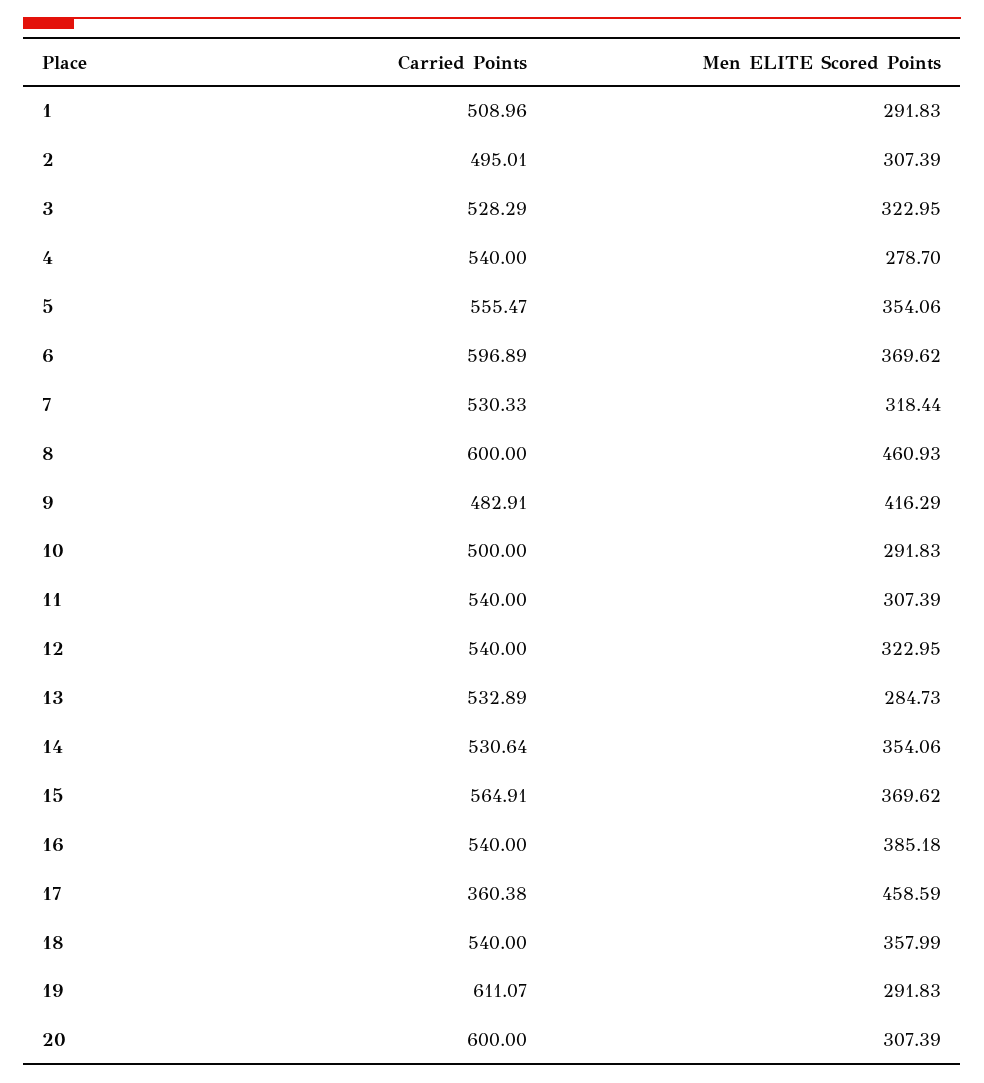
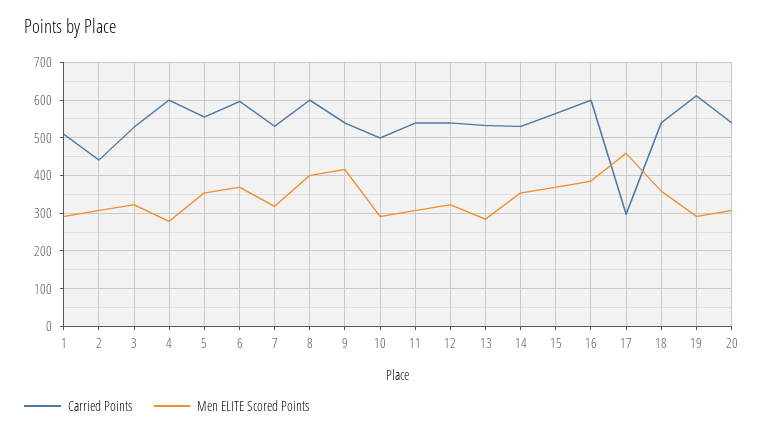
  {
    "Carried Points": {
      "1": 508.96,
-     "2": 495.01,
+     "2": 440,
      "3": 528.29,
-     "4": 540,
+     "4": 600,
      "5": 555.47,
      "6": 596.89,
      "7": 530.33,
      "8": 600,
-     "9": 482.91,
+     "9": 540,
      "10": 500,
      "11": 540,
      "12": 540,
      "13": 532.89,
      "14": 530.64,
      "15": 564.91,
-     "16": 540,
+     "16": 600,
-     "17": 360.38,
+     "17": 300,
      "18": 540,
      "19": 611.07,
-     "20": 600
+     "20": 540
    },
    "Men ELITE Scored Points": {
      "1": 291.83,
      "2": 307.39,
      "3": 322.95,
      "4": 278.7,
      "5": 354.06,
      "6": 369.62,
      "7": 318.44,
-     "8": 460.93,
+     "8": 400,
      "9": 416.29,
      "10": 291.83,
      "11": 307.39,
      "12": 322.95,
      "13": 284.73,
      "14": 354.06,
      "15": 369.62,
      "16": 385.18,
      "17": 458.59,
      "18": 357.99,
      "19": 291.83,
      "20": 307.39
    }
  }

